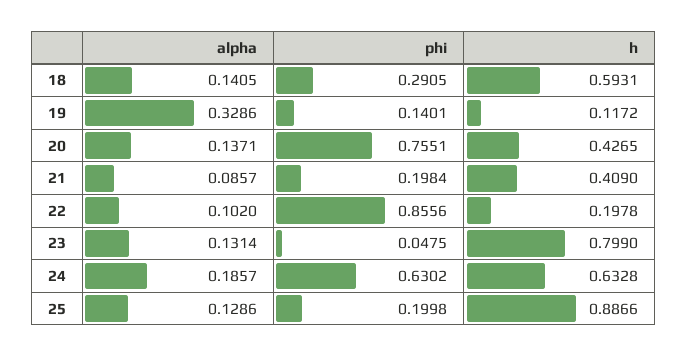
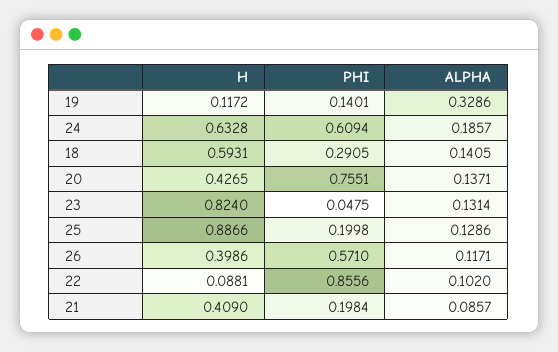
  {
    "alpha": {
      "18": 0.1405,
      "19": 0.3286,
      "20": 0.1371,
      "21": 0.0857,
      "22": 0.102,
      "23": 0.1314,
      "24": 0.1857,
-     "25": 0.1286
+     "25": 0.1286,
+     "26": 0.1171
    },
    "phi": {
      "18": 0.2905,
      "19": 0.1401,
      "20": 0.7551,
      "21": 0.1984,
      "22": 0.8556,
      "23": 0.0475,
-     "24": 0.6302,
+     "24": 0.6094,
-     "25": 0.1998
+     "25": 0.1998,
+     "26": 0.571
    },
    "h": {
      "18": 0.5931,
      "19": 0.1172,
      "20": 0.4265,
      "21": 0.409,
-     "22": 0.1978,
+     "22": 0.0881,
-     "23": 0.799,
+     "23": 0.824,
      "24": 0.6328,
-     "25": 0.8866
+     "25": 0.8866,
+     "26": 0.3986
    }
  }

